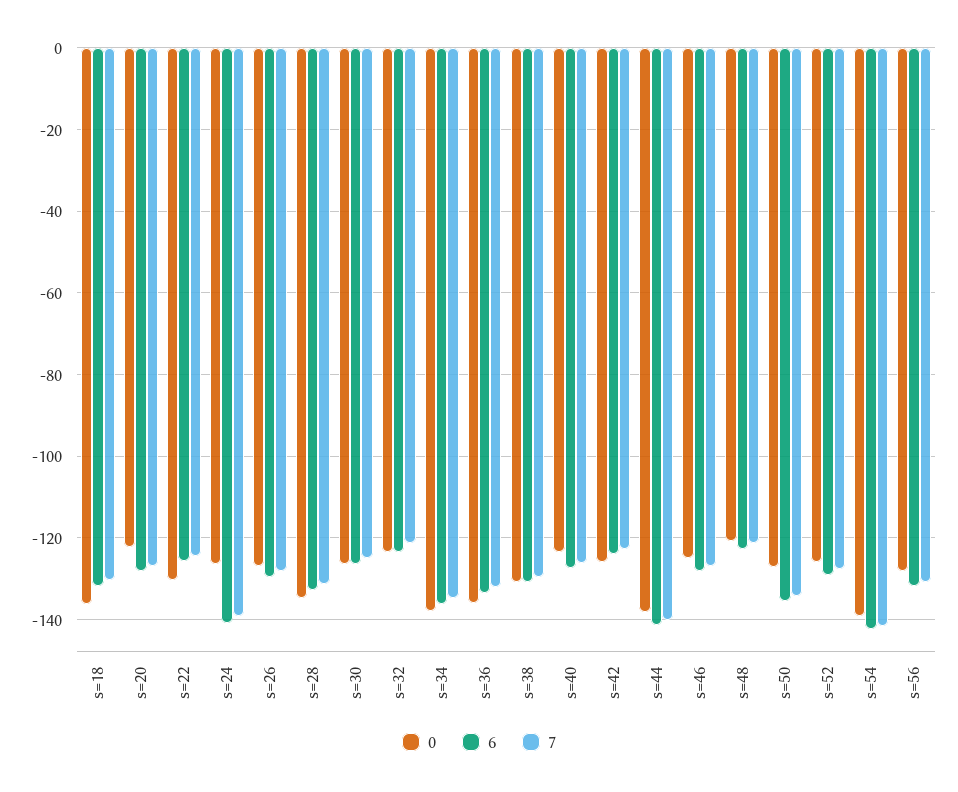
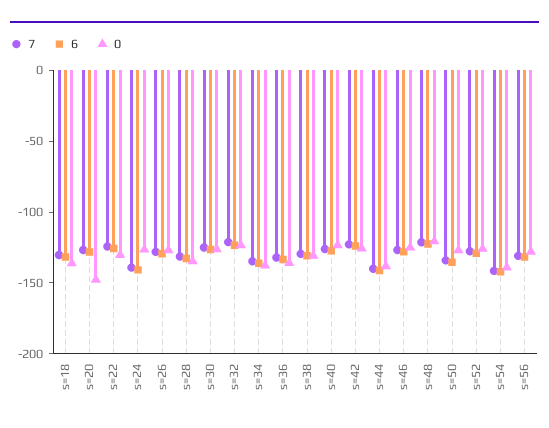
  {
    "0": {
      "s=18": -136,
-     "s=20": -122,
+     "s=20": -150,
      "s=22": -130,
      "s=24": -126,
      "s=26": -126,
      "s=28": -134,
      "s=30": -126,
      "s=32": -124,
      "s=34": -138,
      "s=36": -136,
      "s=38": -130,
      "s=40": -124,
      "s=42": -126,
      "s=44": -138,
      "s=46": -126,
      "s=48": -120,
      "s=50": -128,
      "s=52": -126,
      "s=54": -140,
      "s=56": -128
    },
    "6": {
      "s=18": -132,
      "s=20": -128,
      "s=22": -126,
      "s=24": -140,
      "s=26": -130,
      "s=28": -132,
      "s=30": -126,
      "s=32": -124,
      "s=34": -136,
      "s=36": -134,
      "s=38": -130,
      "s=40": -128,
      "s=42": -124,
      "s=44": -142,
      "s=46": -128,
      "s=48": -122,
      "s=50": -136,
      "s=52": -130,
      "s=54": -142,
      "s=56": -132
    },
    "7": {
      "s=18": -130,
      "s=20": -126,
      "s=22": -124,
      "s=24": -140,
      "s=26": -128,
      "s=28": -132,
      "s=30": -126,
      "s=32": -122,
      "s=34": -134,
      "s=36": -132,
      "s=38": -130,
      "s=40": -126,
      "s=42": -122,
      "s=44": -140,
      "s=46": -126,
      "s=48": -122,
      "s=50": -134,
      "s=52": -128,
      "s=54": -142,
      "s=56": -130
    }
  }

